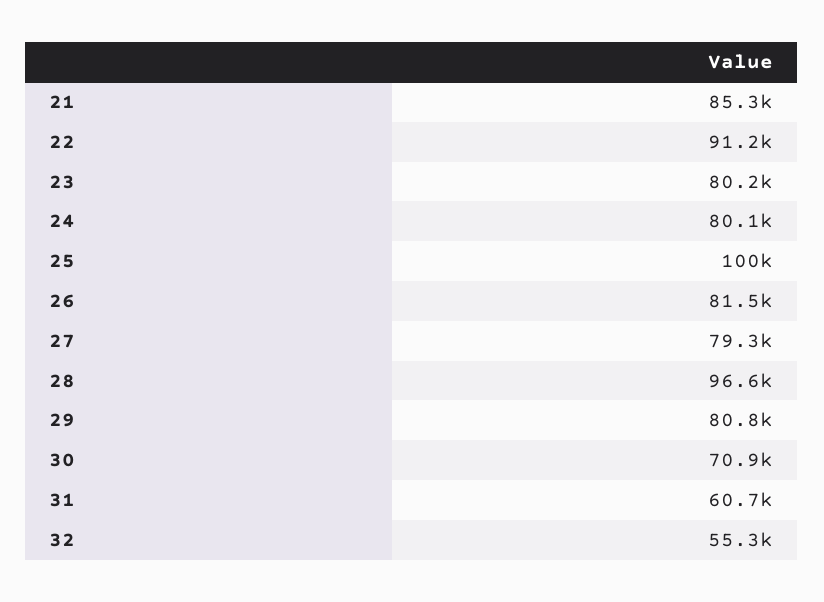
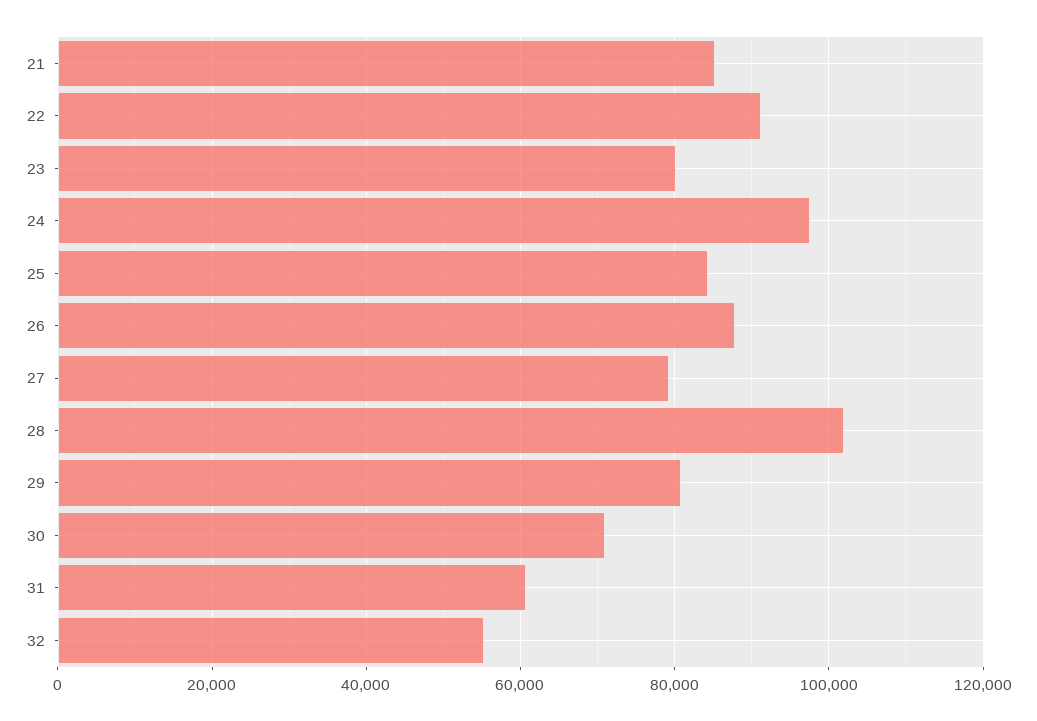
  {
    "21": 85300,
    "22": 91200,
    "23": 80200,
-   "24": 80100,
+   "24": 98000,
-   "25": 100000,
+   "25": 84000,
-   "26": 81500,
+   "26": 88000,
    "27": 79300,
-   "28": 96600,
+   "28": 102000,
    "29": 80800,
    "30": 70900,
    "31": 60700,
    "32": 55300
  }

